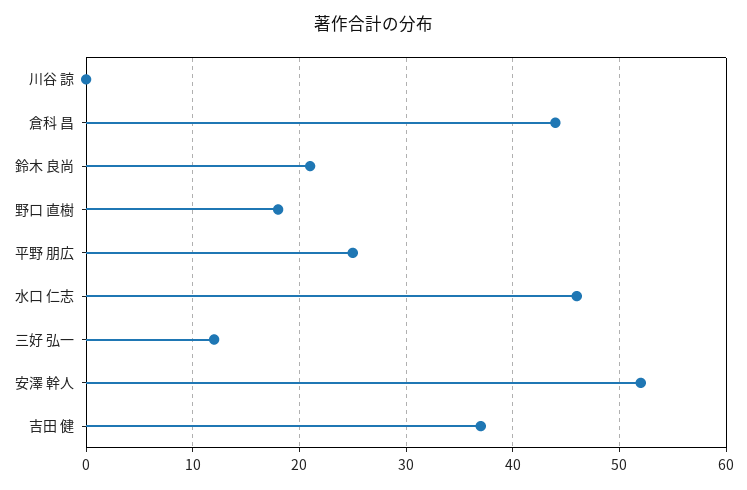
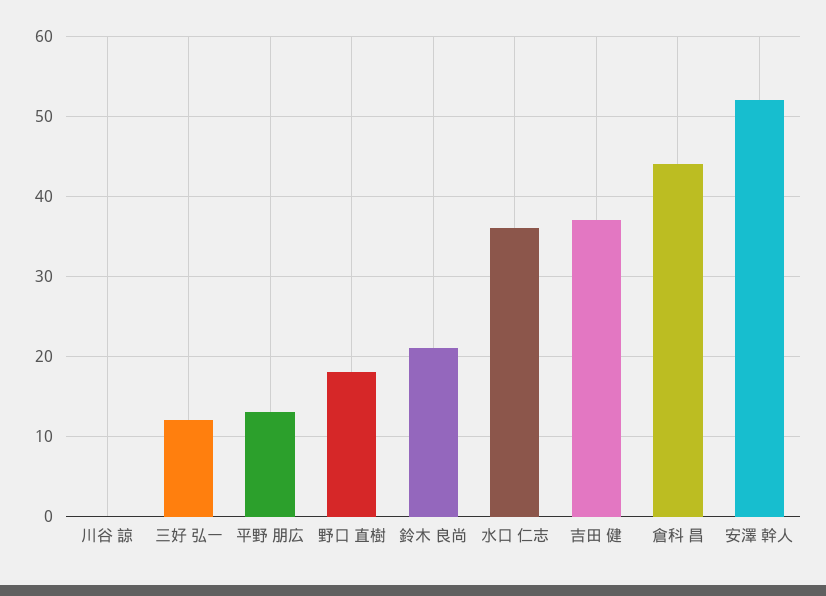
  {
    "川谷 諒": 0,
    "倉科 昌": 44,
    "鈴木 良尚": 21,
    "野口 直樹": 18,
-   "平野 朋広": 25,
+   "平野 朋広": 13,
-   "水口 仁志": 46,
+   "水口 仁志": 36,
    "三好 弘一": 12,
    "安澤 幹人": 52,
    "吉田 健": 37
  }

